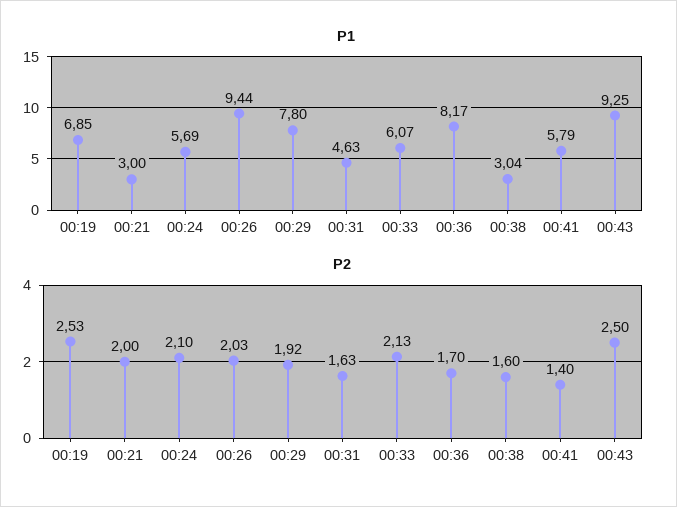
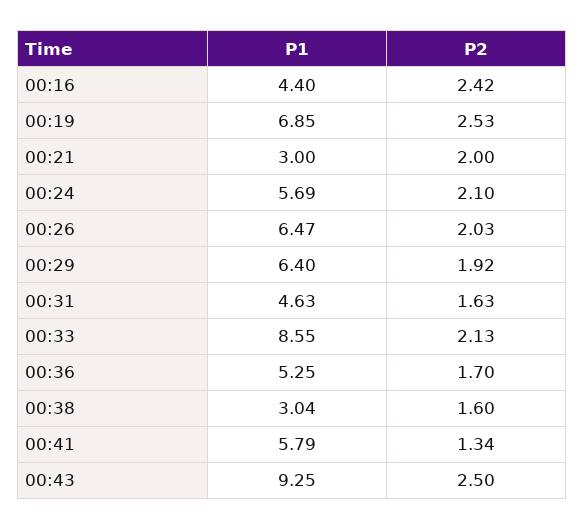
  {
    "P1": {
      "00:19": 6.85,
      "00:21": 3,
      "00:24": 5.69,
-     "00:26": 9.44,
+     "00:26": 6.47,
-     "00:29": 7.8,
+     "00:29": 6.4,
      "00:31": 4.63,
-     "00:33": 6.07,
+     "00:33": 8.55,
-     "00:36": 8.17,
+     "00:36": 5.25,
      "00:38": 3.04,
      "00:41": 5.79,
-     "00:43": 9.25
+     "00:43": 9.25,
+     "00:16": 4.4
    },
    "P2": {
      "00:19": 2.53,
      "00:21": 2,
      "00:24": 2.1,
      "00:26": 2.03,
      "00:29": 1.92,
      "00:31": 1.63,
      "00:33": 2.13,
      "00:36": 1.7,
      "00:38": 1.6,
-     "00:41": 1.4,
+     "00:41": 1.34,
-     "00:43": 2.5
+     "00:43": 2.5,
+     "00:16": 2.42
    }
  }

